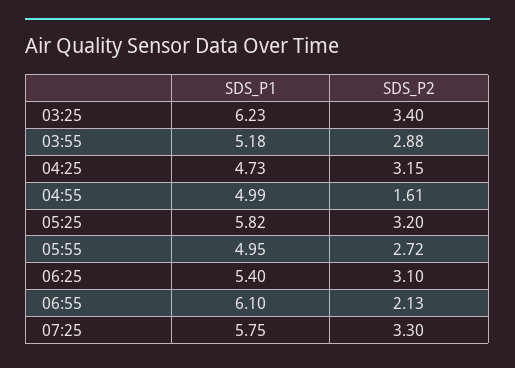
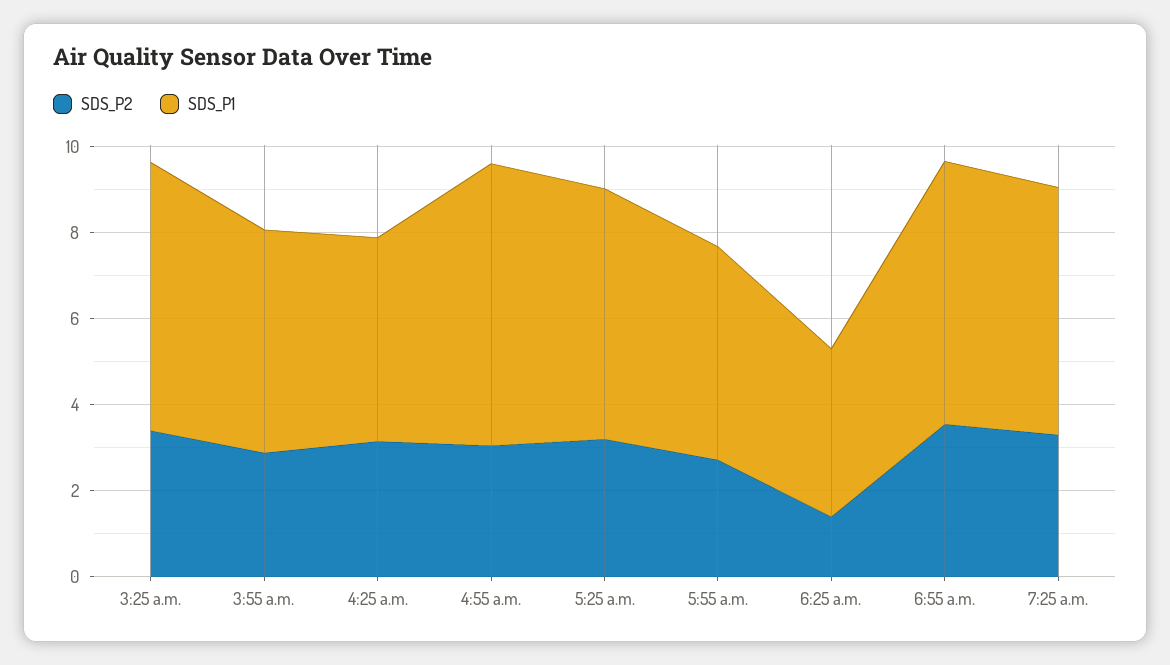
  {
    "SDS_P1": {
      "03:25": 6.23,
      "03:55": 5.18,
      "04:25": 4.73,
-     "04:55": 4.99,
+     "04:55": 6.5,
      "05:25": 5.82,
      "05:55": 4.95,
-     "06:25": 5.4,
+     "06:25": 4,
      "06:55": 6.1,
      "07:25": 5.75
    },
    "SDS_P2": {
      "03:25": 3.4,
      "03:55": 2.88,
      "04:25": 3.15,
-     "04:55": 1.61,
+     "04:55": 3,
      "05:25": 3.2,
      "05:55": 2.72,
-     "06:25": 3.1,
+     "06:25": 1.5,
-     "06:55": 2.13,
+     "06:55": 3.5,
      "07:25": 3.3
    }
  }

